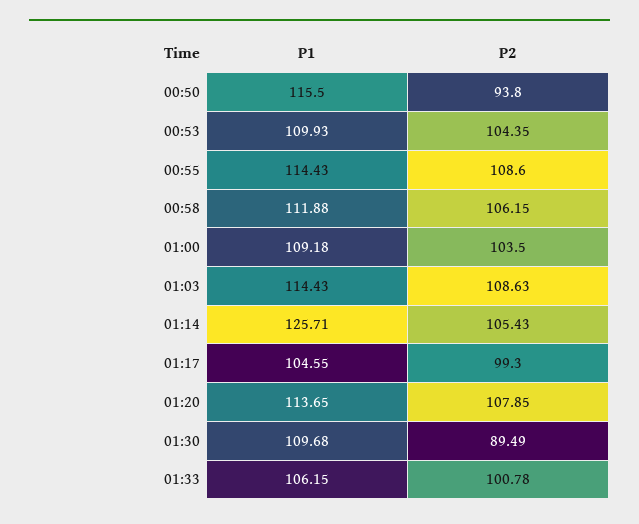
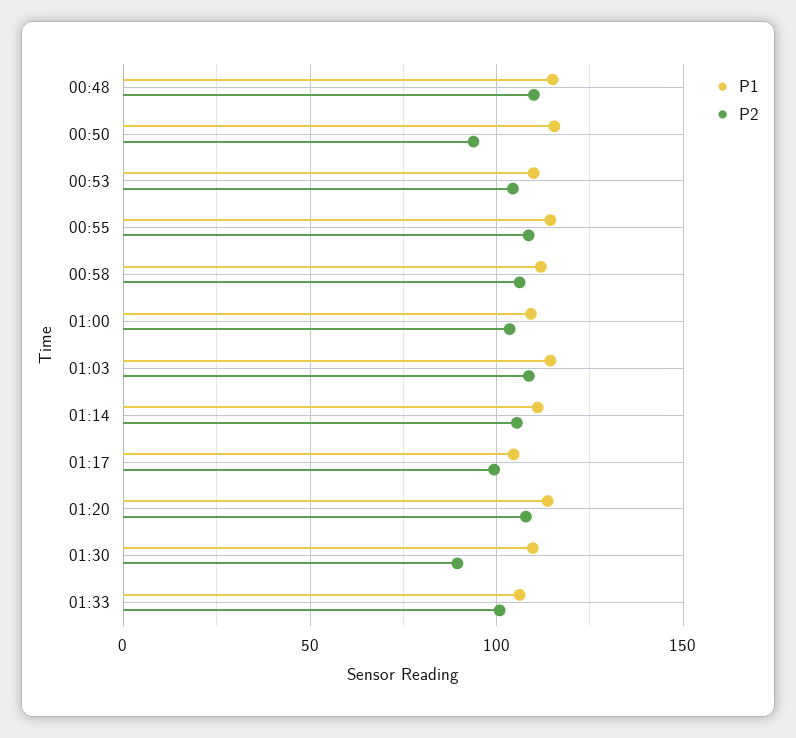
  {
    "P1": {
      "00:50": 115.5,
      "00:53": 109.93,
      "00:55": 114.43,
      "00:58": 111.88,
      "01:00": 109.18,
      "01:03": 114.43,
-     "01:14": 125.71,
+     "01:14": 110,
      "01:17": 104.55,
      "01:20": 113.65,
      "01:30": 109.68,
-     "01:33": 106.15
+     "01:33": 106.15,
+     "00:48": 115
    },
    "P2": {
      "00:50": 93.8,
      "00:53": 104.35,
      "00:55": 108.6,
      "00:58": 106.15,
      "01:00": 103.5,
      "01:03": 108.63,
      "01:14": 105.43,
      "01:17": 99.3,
      "01:20": 107.85,
      "01:30": 89.49,
-     "01:33": 100.78
+     "01:33": 100.78,
+     "00:48": 110
    }
  }

